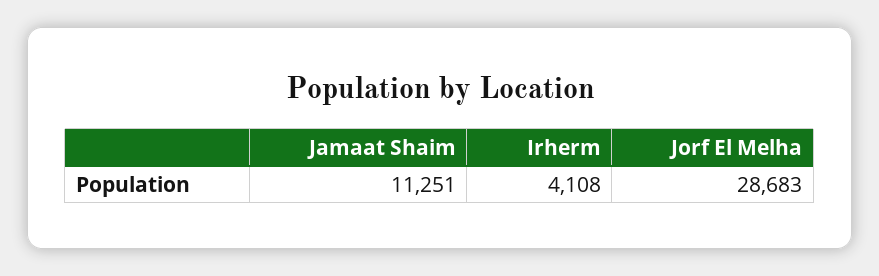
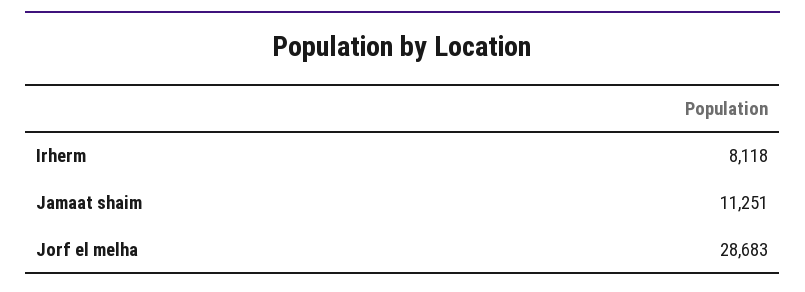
  {
    "Jamaat Shaim": 11251,
-   "Irherm": 4108,
+   "Irherm": 8118,
    "Jorf El Melha": 28683
  }

